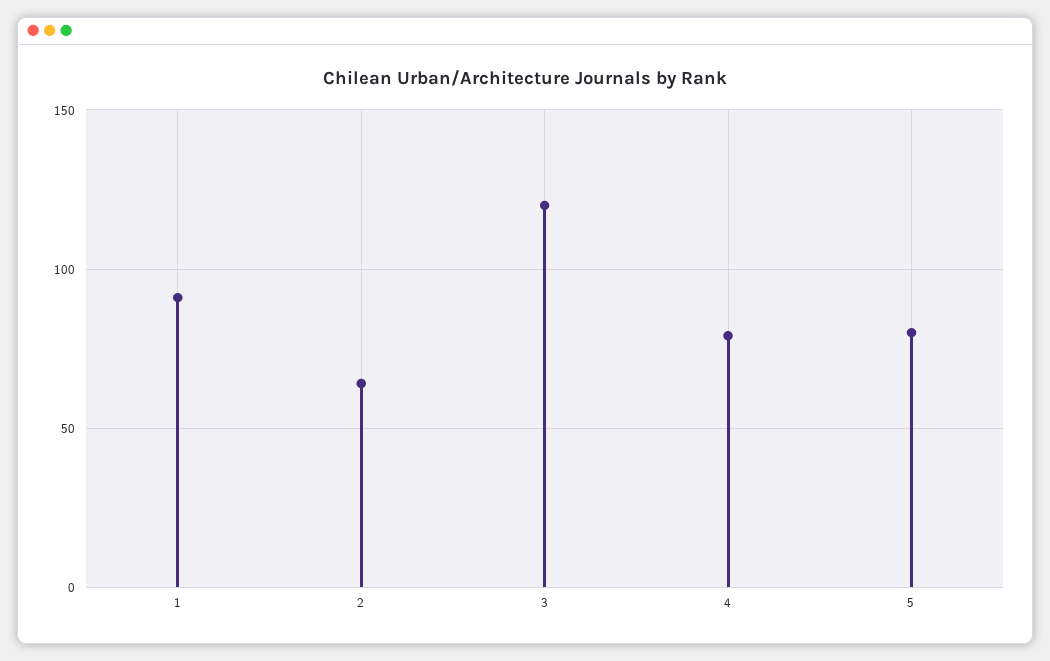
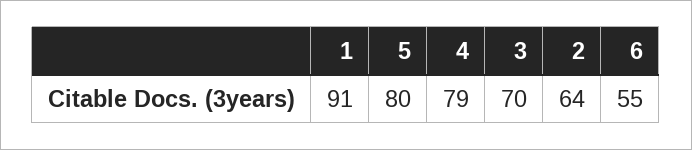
  {
    "1": 91,
    "2": 64,
-   "3": 120,
+   "3": 70,
    "4": 79,
-   "5": 80
+   "5": 80,
+   "6": 55
  }

